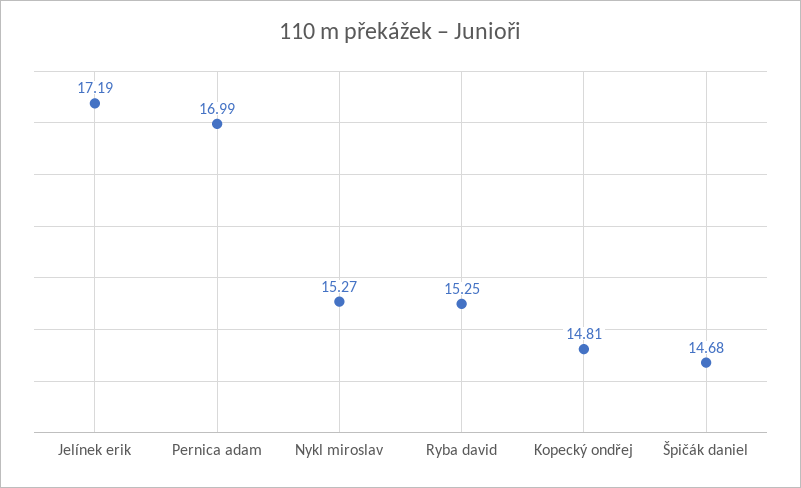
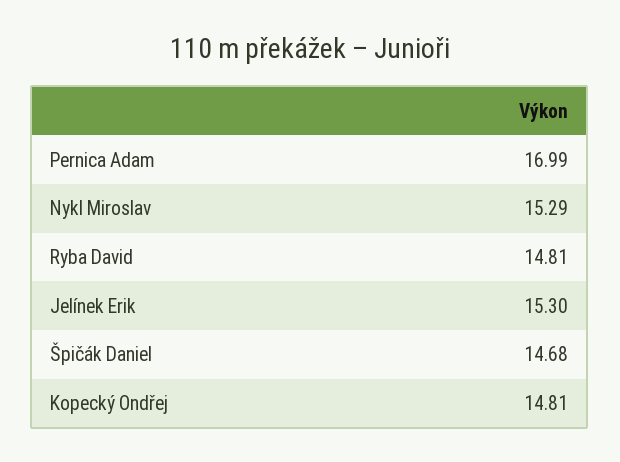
  {
-   "Jelínek erik": 17.19,
+   "Jelínek erik": 15.3,
    "Pernica adam": 16.99,
-   "Nykl miroslav": 15.27,
+   "Nykl miroslav": 15.29,
-   "Ryba david": 15.25,
+   "Ryba david": 14.81,
    "Kopecký ondřej": 14.81,
    "Špičák daniel": 14.68
  }

